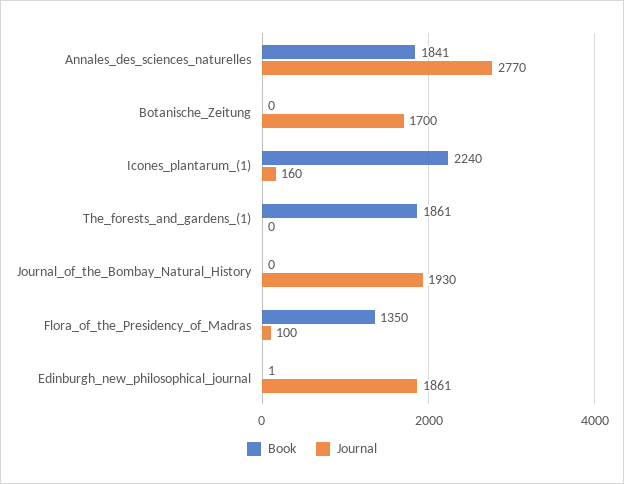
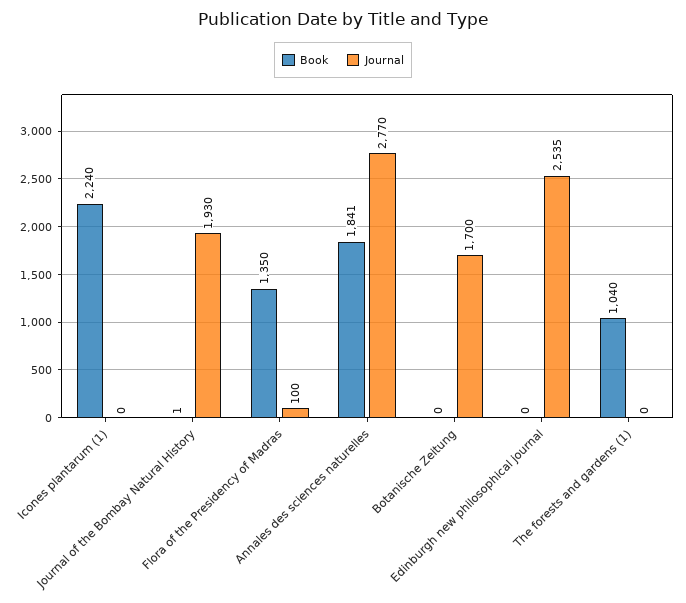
  {
    "Book": {
      "Annales_des_sciences_naturelles": 1841,
      "Botanische_Zeitung": 0,
      "Icones_plantarum_(1)": 2240,
-     "The_forests_and_gardens_(1)": 1861,
+     "The_forests_and_gardens_(1)": 1040,
-     "Journal_of_the_Bombay_Natural_History": 0,
+     "Journal_of_the_Bombay_Natural_History": 1,
      "Flora_of_the_Presidency_of_Madras": 1350,
-     "Edinburgh_new_philosophical_journal": 1
+     "Edinburgh_new_philosophical_journal": 0
    },
    "Journal": {
      "Annales_des_sciences_naturelles": 2770,
      "Botanische_Zeitung": 1700,
-     "Icones_plantarum_(1)": 160,
+     "Icones_plantarum_(1)": 0,
      "The_forests_and_gardens_(1)": 0,
      "Journal_of_the_Bombay_Natural_History": 1930,
      "Flora_of_the_Presidency_of_Madras": 100,
-     "Edinburgh_new_philosophical_journal": 1861
+     "Edinburgh_new_philosophical_journal": 2535
    }
  }

